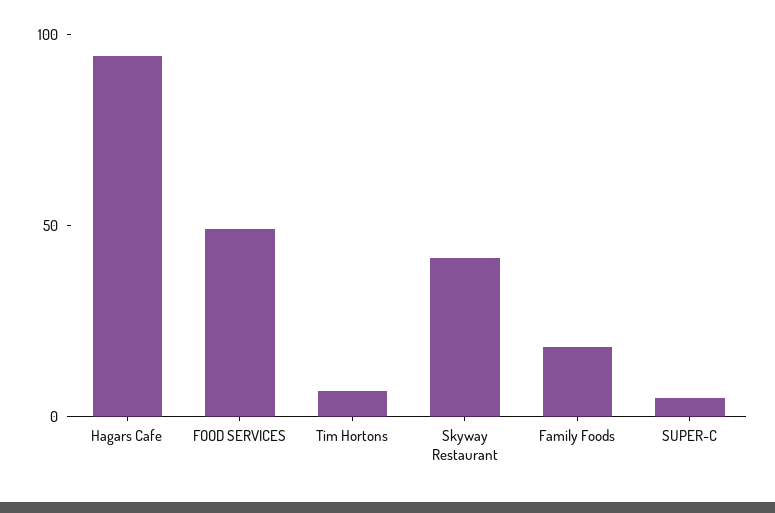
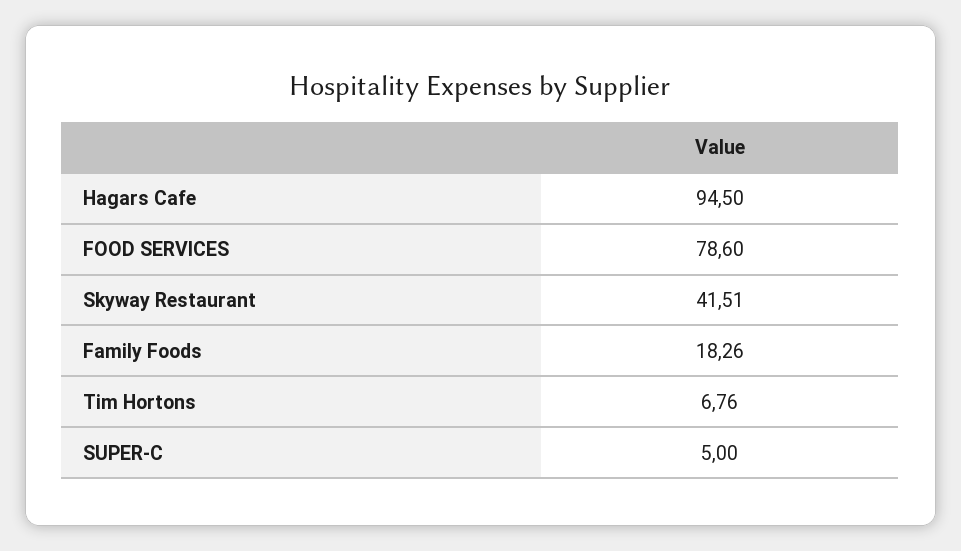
  {
    "Hagars Cafe": 94.5,
-   "FOOD SERVICES": 50,
+   "FOOD SERVICES": 78.6,
    "Tim Hortons": 6.76,
    "Skyway Restaurant": 41.51,
    "Family Foods": 18.26,
    "SUPER-C": 5
  }

